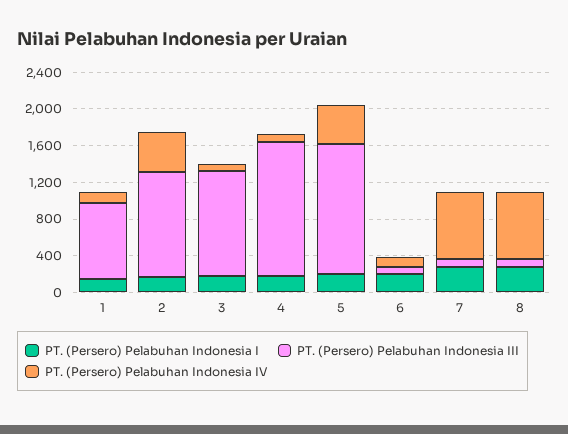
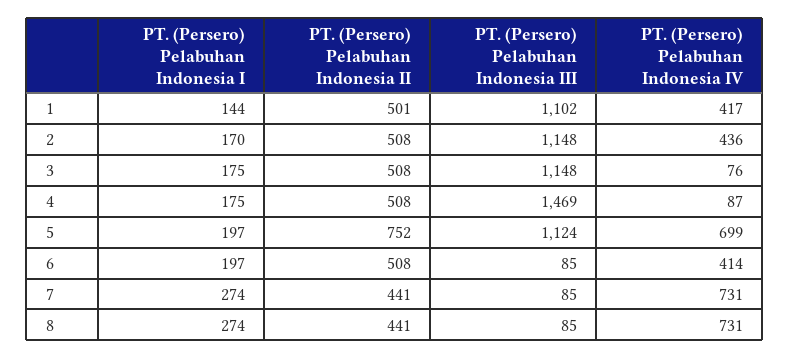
  {
    "PT. (Persero) Pelabuhan Indonesia I": {
      "1": 144,
      "2": 170,
      "3": 175,
      "4": 175,
      "5": 197,
      "6": 197,
      "7": 274,
      "8": 274
    },
    "PT. (Persero) Pelabuhan Indonesia III": {
-     "1": 800,
+     "1": 1102,
      "2": 1148,
      "3": 1148,
      "4": 1469,
-     "5": 1400,
+     "5": 1124,
      "6": 85,
      "7": 85,
      "8": 85
    },
    "PT. (Persero) Pelabuhan Indonesia IV": {
-     "1": 100,
+     "1": 417,
      "2": 436,
      "3": 76,
      "4": 87,
-     "5": 400,
+     "5": 699,
-     "6": 100,
+     "6": 414,
      "7": 731,
      "8": 731
-   }
+   },
+   "PT. (Persero) Pelabuhan Indonesia II": {
+     "1": 501,
+     "2": 508,
+     "3": 508,
+     "4": 508,
+     "5": 752,
+     "6": 508,
+     "7": 441,
+     "8": 441
+   }
  }

